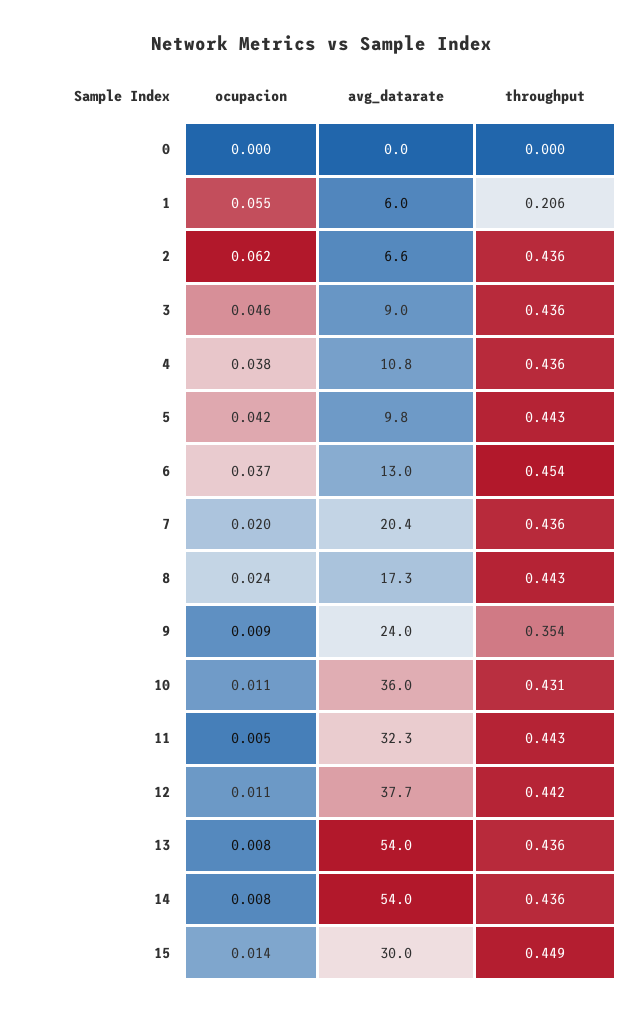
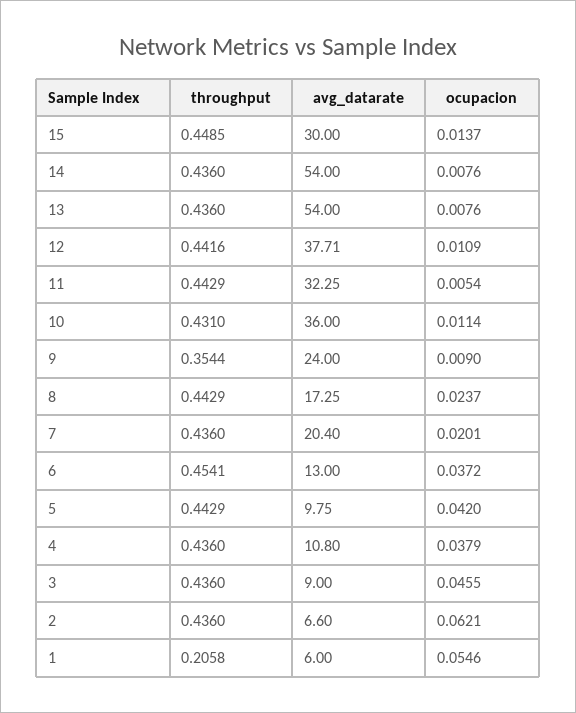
  {
    "ocupacion": {
-     "0": 0,
      "1": 0.0546,
      "2": 0.0621,
      "3": 0.0455,
      "4": 0.0379,
      "5": 0.042,
      "6": 0.0372,
      "7": 0.0201,
      "8": 0.0237,
      "9": 0.009,
      "10": 0.0114,
      "11": 0.0054,
      "12": 0.0109,
      "13": 0.0076,
      "14": 0.0076,
      "15": 0.0137
    },
    "avg_datarate": {
-     "0": 0,
      "1": 6,
      "2": 6.6,
      "3": 9,
      "4": 10.8,
      "5": 9.75,
      "6": 13,
      "7": 20.4,
      "8": 17.25,
      "9": 24,
      "10": 36,
      "11": 32.25,
      "12": 37.71,
      "13": 54,
      "14": 54,
      "15": 30
    },
    "throughput": {
-     "0": 0,
      "1": 0.2058,
      "2": 0.436,
      "3": 0.436,
      "4": 0.436,
      "5": 0.4429,
      "6": 0.4541,
      "7": 0.436,
      "8": 0.4429,
      "9": 0.3544,
      "10": 0.431,
      "11": 0.4429,
      "12": 0.4416,
      "13": 0.436,
      "14": 0.436,
      "15": 0.4485
    }
  }

